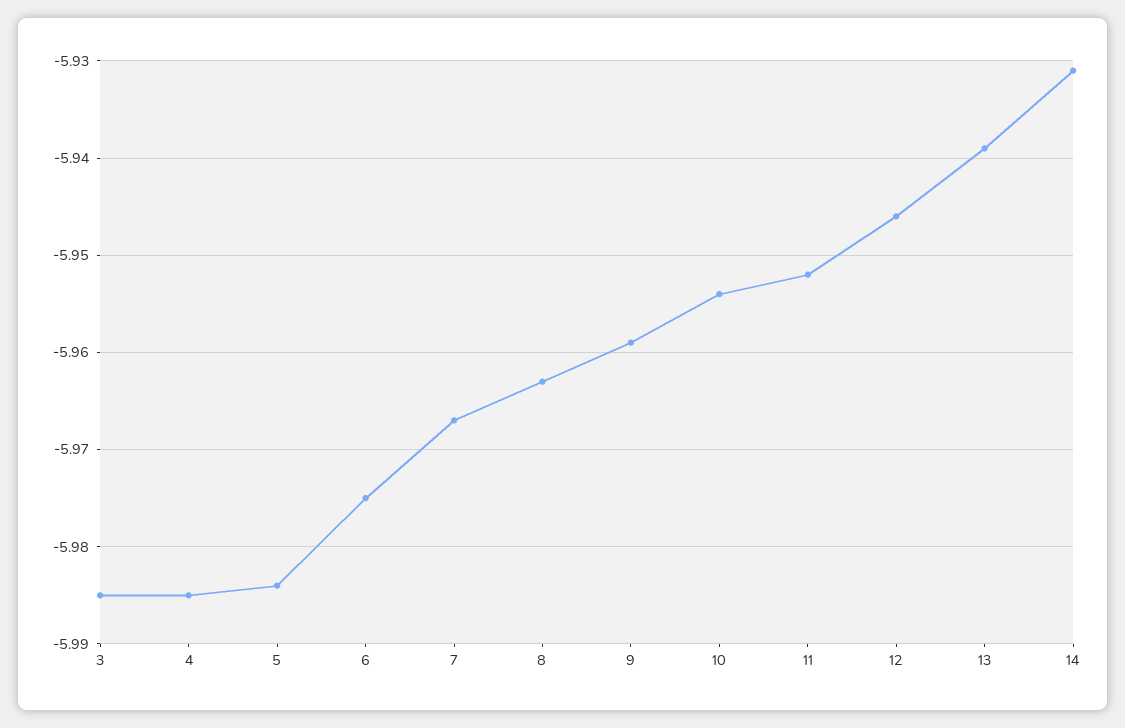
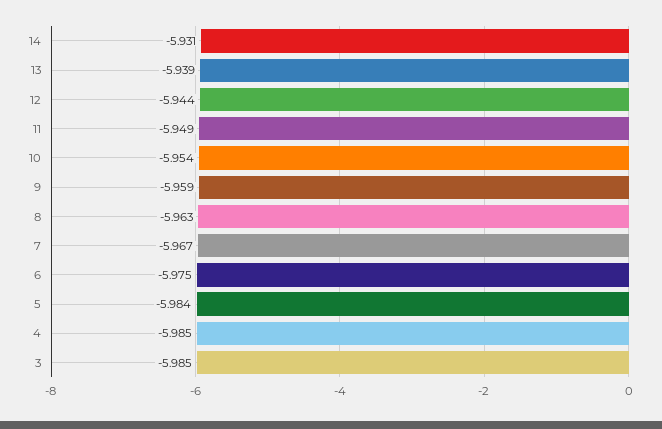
  {
    "3": -5.985,
    "4": -5.985,
    "5": -5.984,
    "6": -5.975,
    "7": -5.967,
    "8": -5.963,
    "9": -5.959,
    "10": -5.954,
-   "11": -5.952,
+   "11": -5.949,
-   "12": -5.946,
+   "12": -5.944,
    "13": -5.939,
    "14": -5.931
  }

